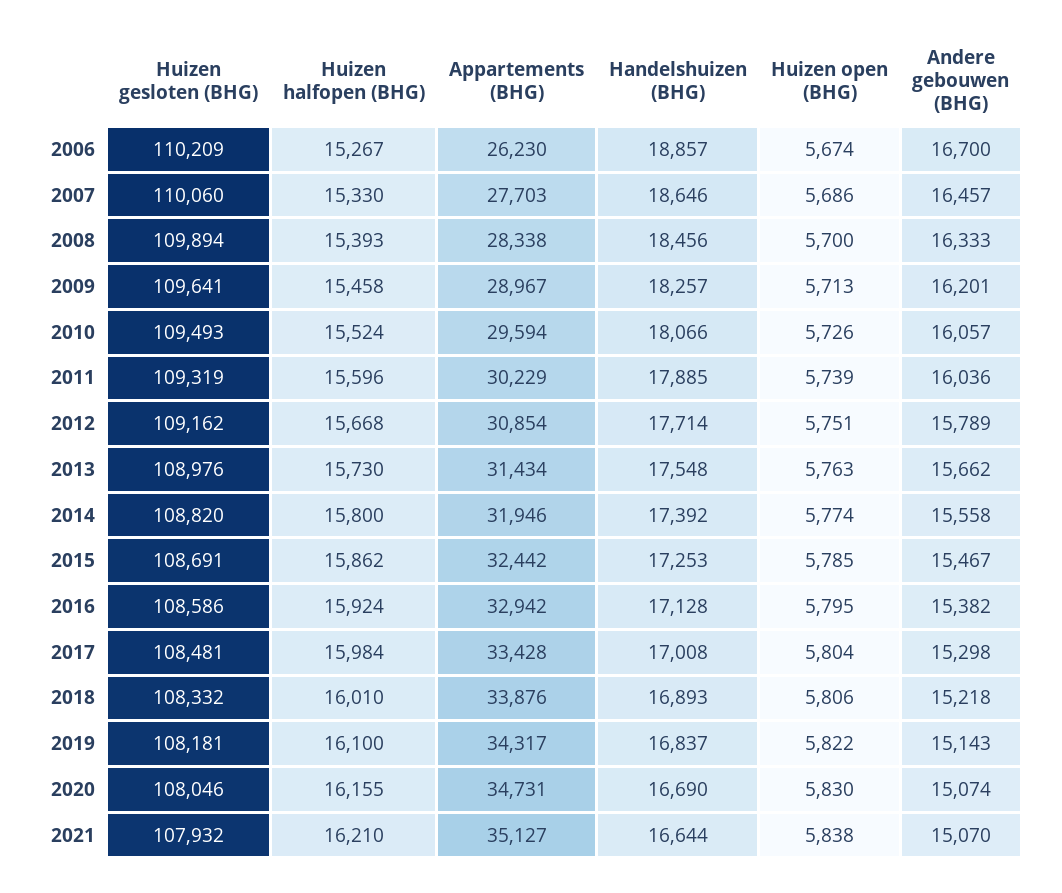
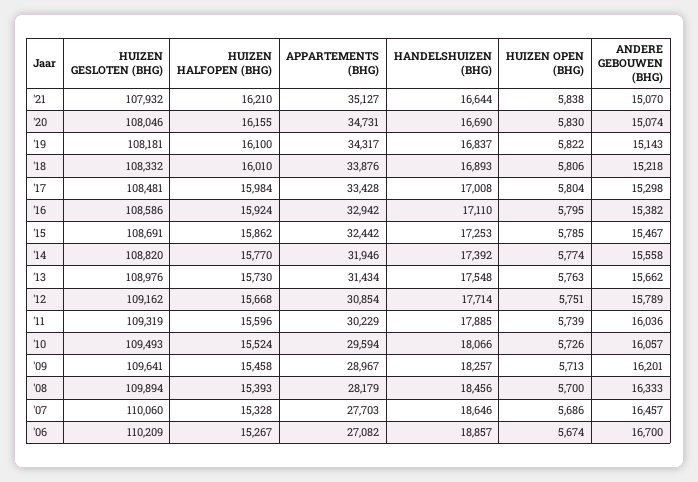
  {
    "Huizen gesloten (BHG)": {
      "2006": 110209,
      "2007": 110060,
      "2008": 109894,
      "2009": 109641,
      "2010": 109493,
      "2011": 109319,
      "2012": 109162,
      "2013": 108976,
      "2014": 108820,
      "2015": 108691,
      "2016": 108586,
      "2017": 108481,
      "2018": 108332,
      "2019": 108181,
      "2020": 108046,
      "2021": 107932
    },
    "Huizen halfopen (BHG)": {
      "2006": 15267,
-     "2007": 15330,
+     "2007": 15328,
      "2008": 15393,
      "2009": 15458,
      "2010": 15524,
      "2011": 15596,
      "2012": 15668,
      "2013": 15730,
-     "2014": 15800,
+     "2014": 15770,
      "2015": 15862,
      "2016": 15924,
      "2017": 15984,
      "2018": 16010,
      "2019": 16100,
      "2020": 16155,
      "2021": 16210
    },
    "Appartements (BHG)": {
-     "2006": 26230,
+     "2006": 27082,
      "2007": 27703,
-     "2008": 28338,
+     "2008": 28179,
      "2009": 28967,
      "2010": 29594,
      "2011": 30229,
      "2012": 30854,
      "2013": 31434,
      "2014": 31946,
      "2015": 32442,
      "2016": 32942,
      "2017": 33428,
      "2018": 33876,
      "2019": 34317,
      "2020": 34731,
      "2021": 35127
    },
    "Handelshuizen (BHG)": {
      "2006": 18857,
      "2007": 18646,
      "2008": 18456,
      "2009": 18257,
      "2010": 18066,
      "2011": 17885,
      "2012": 17714,
      "2013": 17548,
      "2014": 17392,
      "2015": 17253,
-     "2016": 17128,
+     "2016": 17110,
      "2017": 17008,
      "2018": 16893,
      "2019": 16837,
      "2020": 16690,
      "2021": 16644
    },
    "Huizen open (BHG)": {
      "2006": 5674,
      "2007": 5686,
      "2008": 5700,
      "2009": 5713,
      "2010": 5726,
      "2011": 5739,
      "2012": 5751,
      "2013": 5763,
      "2014": 5774,
      "2015": 5785,
      "2016": 5795,
      "2017": 5804,
      "2018": 5806,
      "2019": 5822,
      "2020": 5830,
      "2021": 5838
    },
    "Andere gebouwen (BHG)": {
      "2006": 16700,
      "2007": 16457,
      "2008": 16333,
      "2009": 16201,
      "2010": 16057,
      "2011": 16036,
      "2012": 15789,
      "2013": 15662,
      "2014": 15558,
      "2015": 15467,
      "2016": 15382,
      "2017": 15298,
      "2018": 15218,
      "2019": 15143,
      "2020": 15074,
      "2021": 15070
    }
  }

